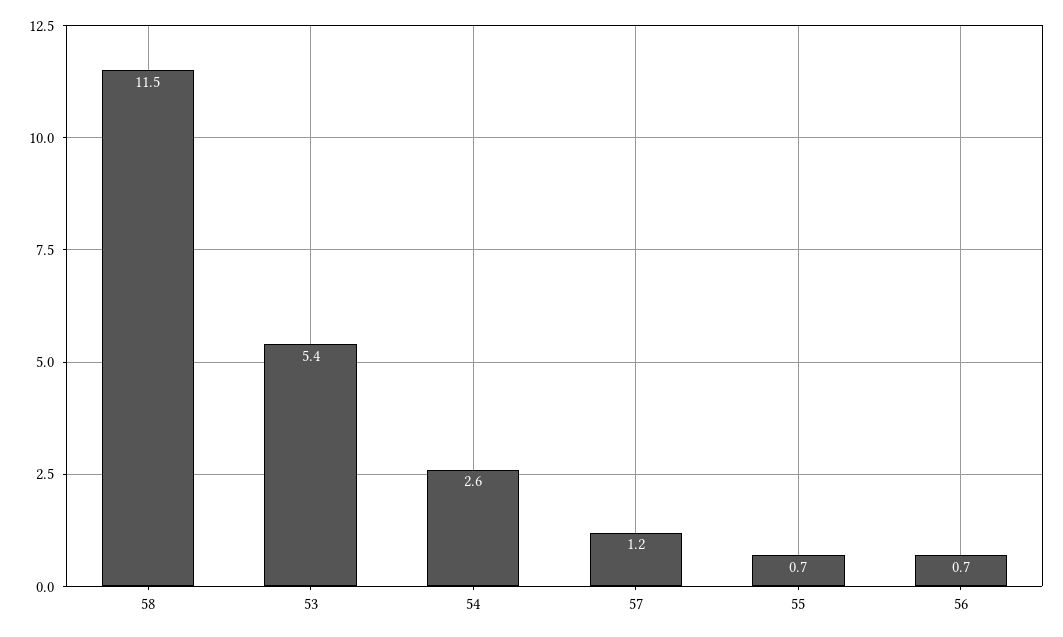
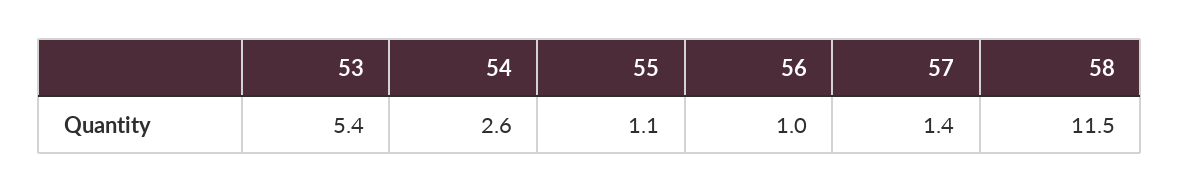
  {
    "58": 11.5,
    "53": 5.4,
    "54": 2.6,
-   "57": 1.2,
+   "57": 1.4,
-   "55": 0.7,
+   "55": 1.1,
-   "56": 0.7
+   "56": 1
  }

